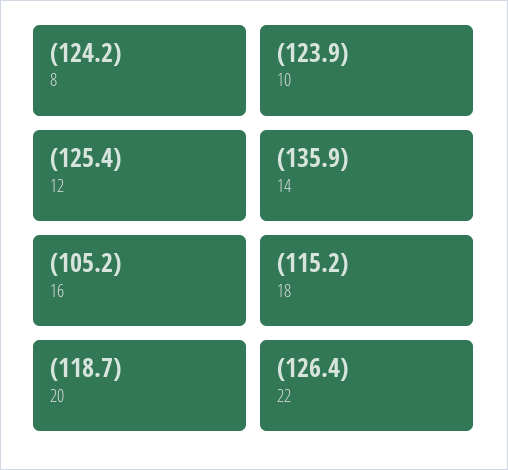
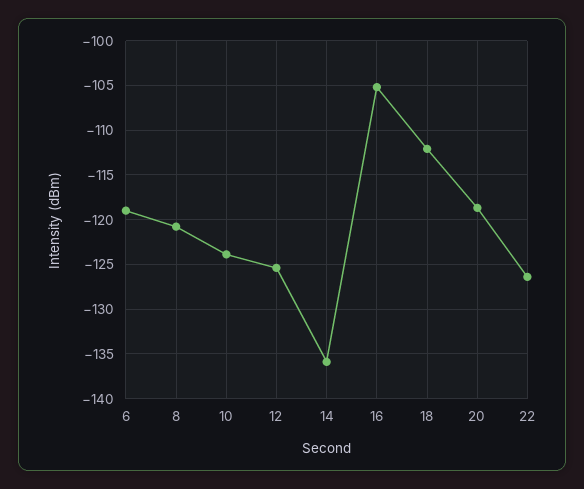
  {
-   "8": -124.2,
+   "8": -121,
    "10": -123.9,
    "12": -125.4,
    "14": -135.9,
    "16": -105.2,
-   "18": -115.2,
+   "18": -112,
    "20": -118.7,
-   "22": -126.4
+   "22": -126.4,
+   "6": -119
  }

